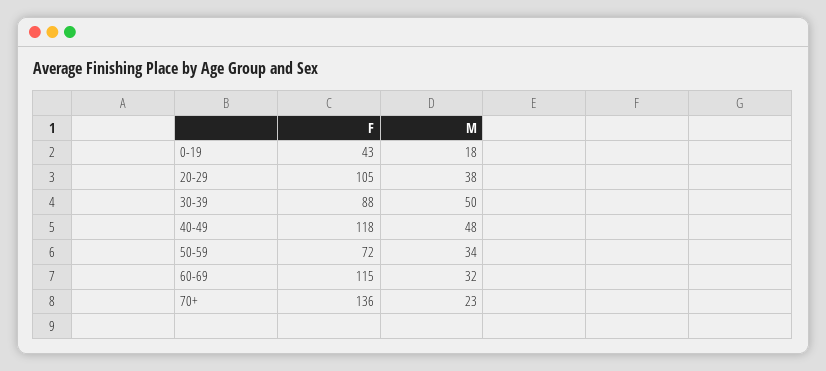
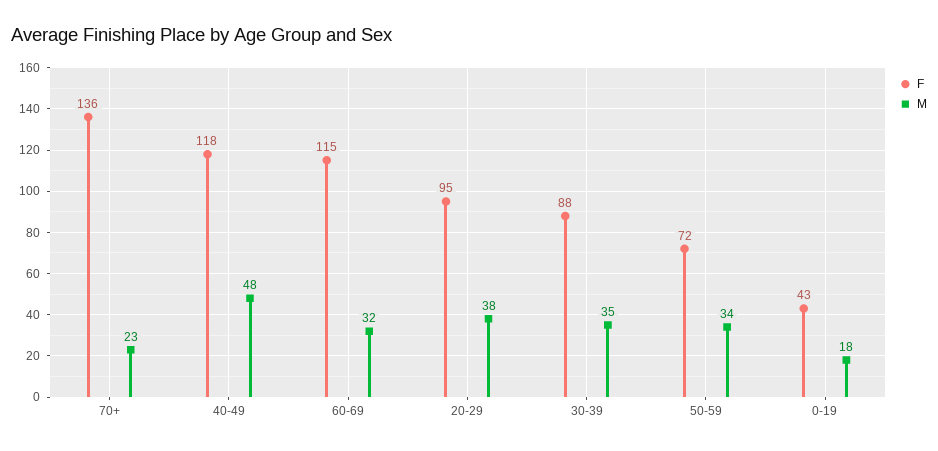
  {
    "F": {
      "0-19": 43,
-     "20-29": 105,
+     "20-29": 95,
      "30-39": 88,
      "40-49": 118,
      "50-59": 72,
      "60-69": 115,
      "70+": 136
    },
    "M": {
      "0-19": 18,
      "20-29": 38,
-     "30-39": 50,
+     "30-39": 35,
      "40-49": 48,
      "50-59": 34,
      "60-69": 32,
      "70+": 23
    }
  }

